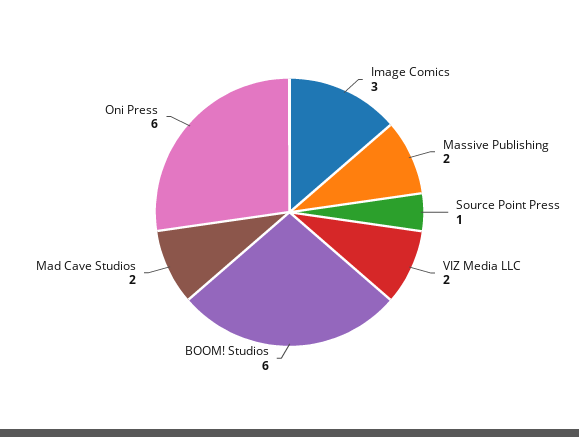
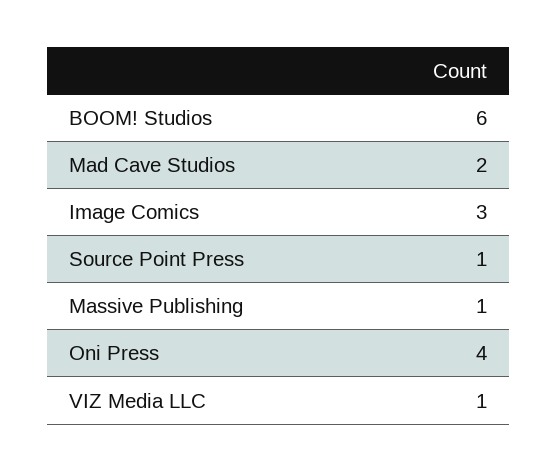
  {
    "Image Comics": 3,
-   "Massive Publishing": 2,
+   "Massive Publishing": 1,
    "Source Point Press": 1,
-   "VIZ Media LLC": 2,
+   "VIZ Media LLC": 1,
    "BOOM! Studios": 6,
    "Mad Cave Studios": 2,
-   "Oni Press": 6
+   "Oni Press": 4
  }

